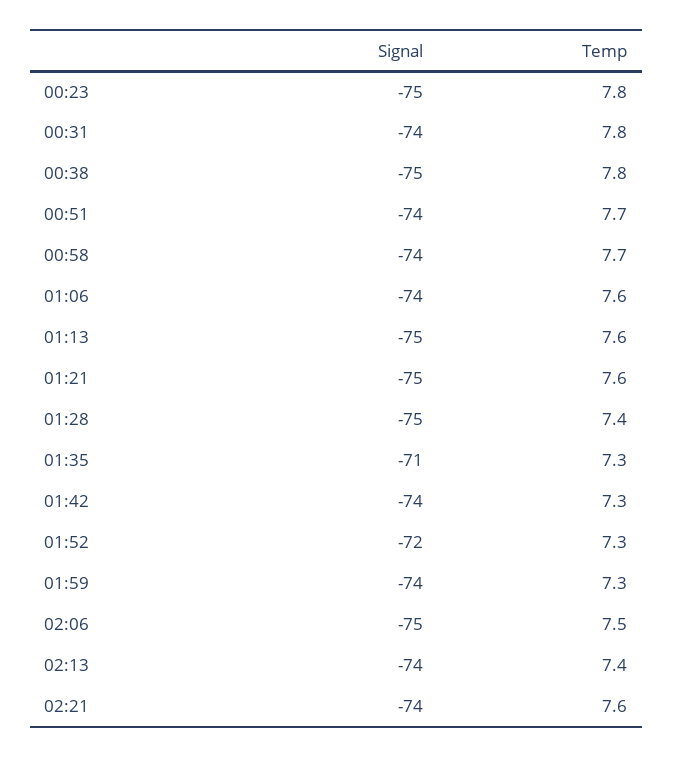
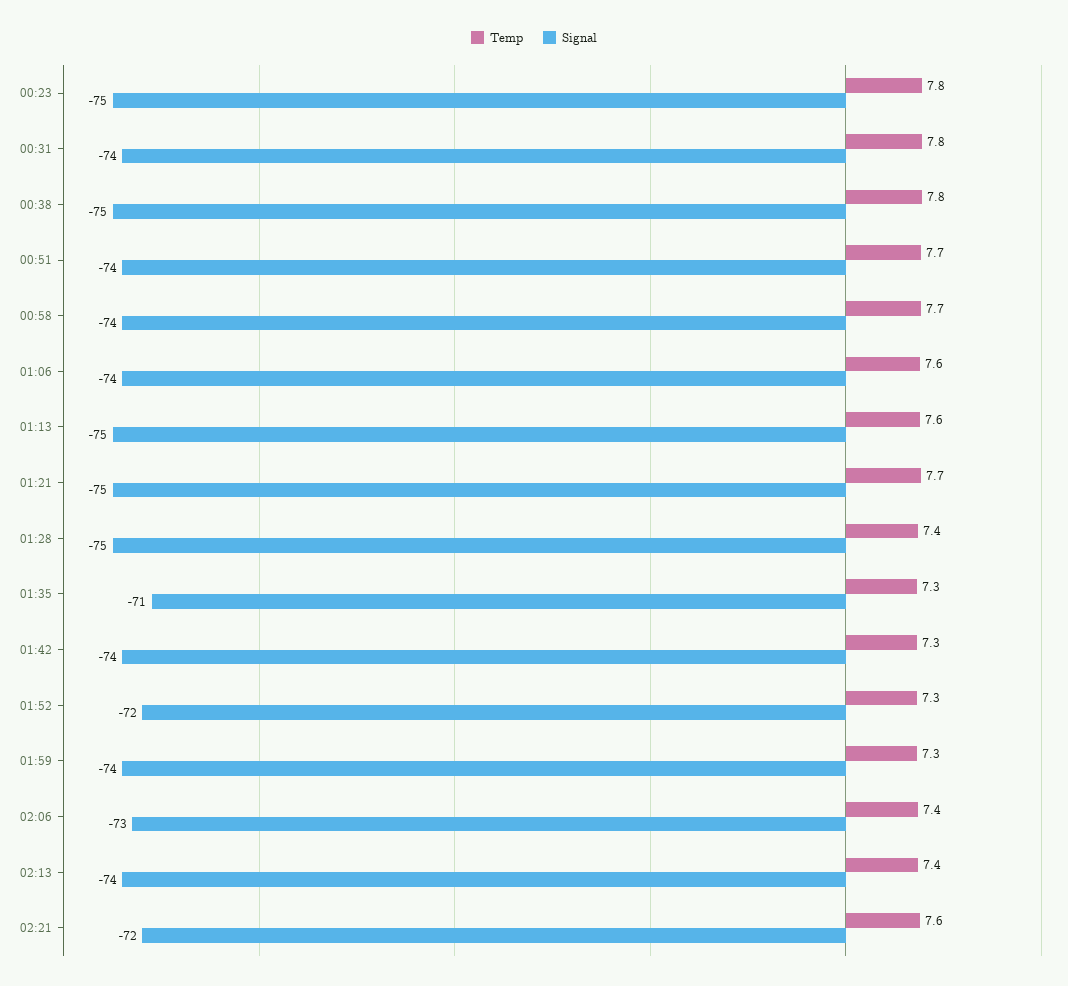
  {
    "Signal": {
      "00:23": -75,
      "00:31": -74,
      "00:38": -75,
      "00:51": -74,
      "00:58": -74,
      "01:06": -74,
      "01:13": -75,
      "01:21": -75,
      "01:28": -75,
      "01:35": -71,
      "01:42": -74,
      "01:52": -72,
      "01:59": -74,
-     "02:06": -75,
+     "02:06": -73,
      "02:13": -74,
-     "02:21": -74
+     "02:21": -72
    },
    "Temp": {
      "00:23": 7.8,
      "00:31": 7.8,
      "00:38": 7.8,
      "00:51": 7.7,
      "00:58": 7.7,
      "01:06": 7.6,
      "01:13": 7.6,
-     "01:21": 7.6,
+     "01:21": 7.7,
      "01:28": 7.4,
      "01:35": 7.3,
      "01:42": 7.3,
      "01:52": 7.3,
      "01:59": 7.3,
-     "02:06": 7.5,
+     "02:06": 7.4,
      "02:13": 7.4,
      "02:21": 7.6
    }
  }

